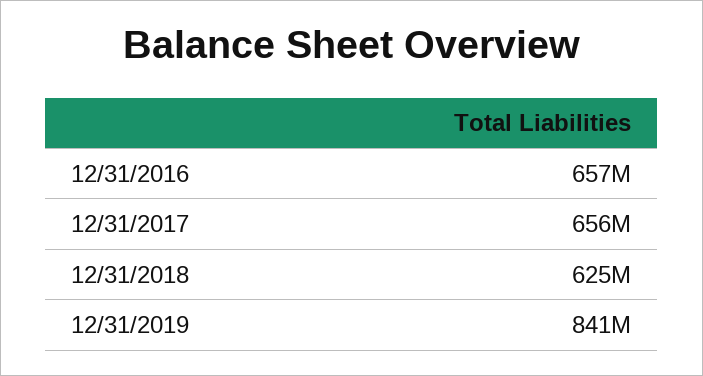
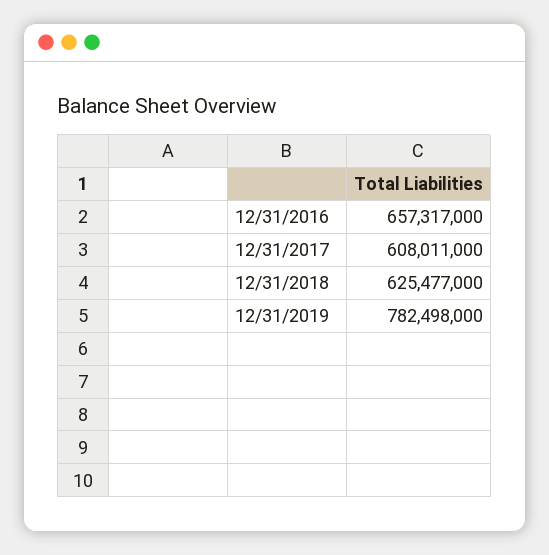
  {
    "12/31/2016": 657317000,
-   "12/31/2017": 656000000,
+   "12/31/2017": 608011000,
    "12/31/2018": 625477000,
-   "12/31/2019": 841000000
+   "12/31/2019": 782498000
  }

